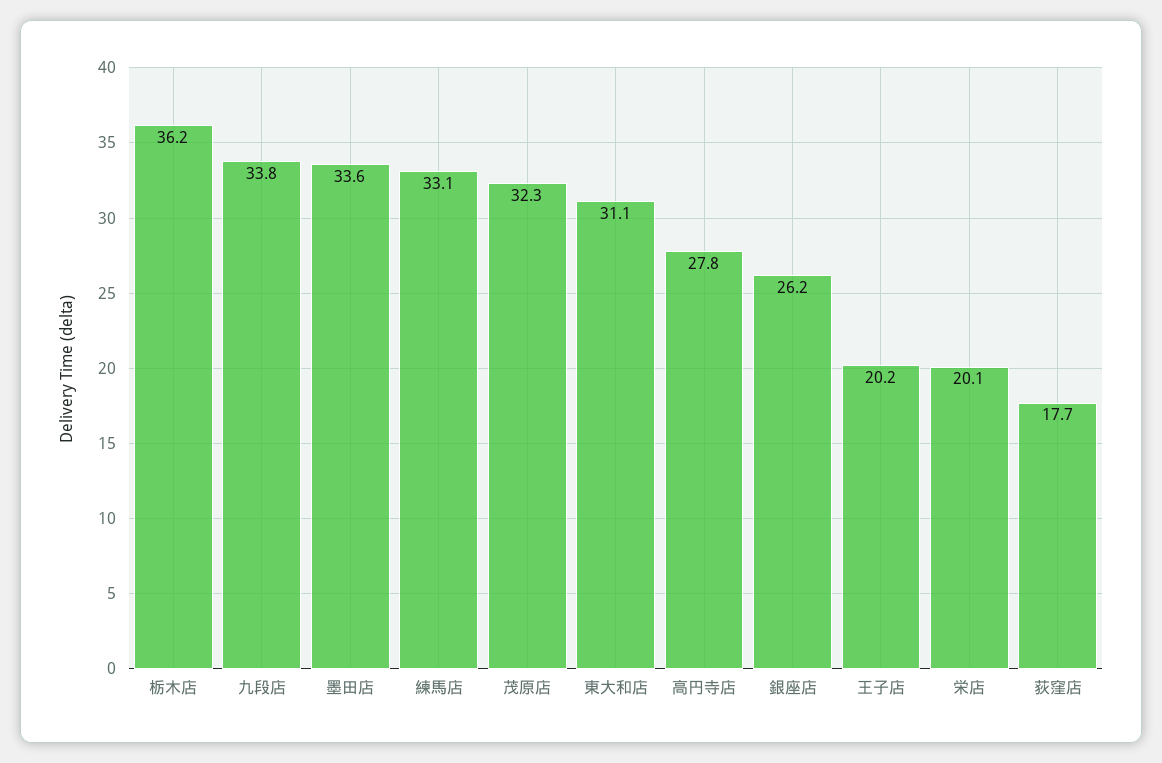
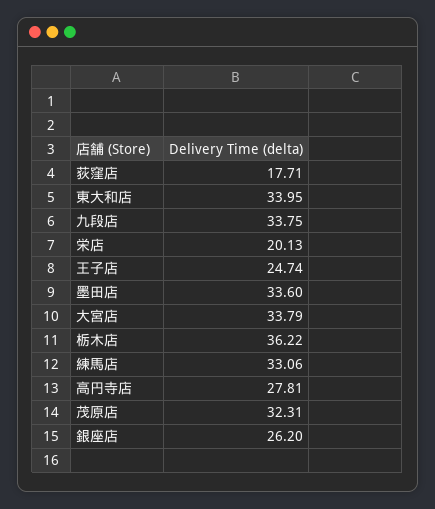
  {
    "栃木店": 36.22,
    "九段店": 33.75,
    "墨田店": 33.6,
    "練馬店": 33.06,
    "茂原店": 32.31,
-   "東大和店": 31.1,
+   "東大和店": 33.95,
    "高円寺店": 27.81,
    "銀座店": 26.2,
-   "王子店": 20.2,
+   "王子店": 24.74,
    "栄店": 20.13,
-   "荻窪店": 17.71
+   "荻窪店": 17.71,
+   "大宮店": 33.79
  }

